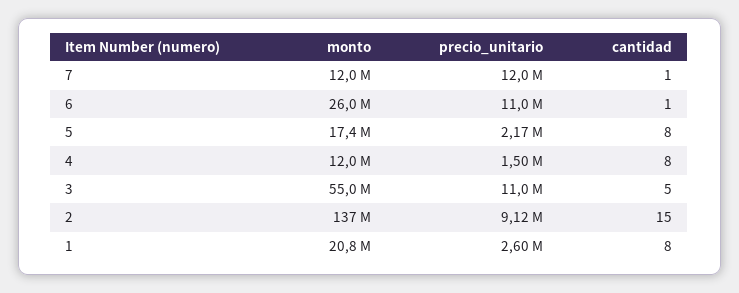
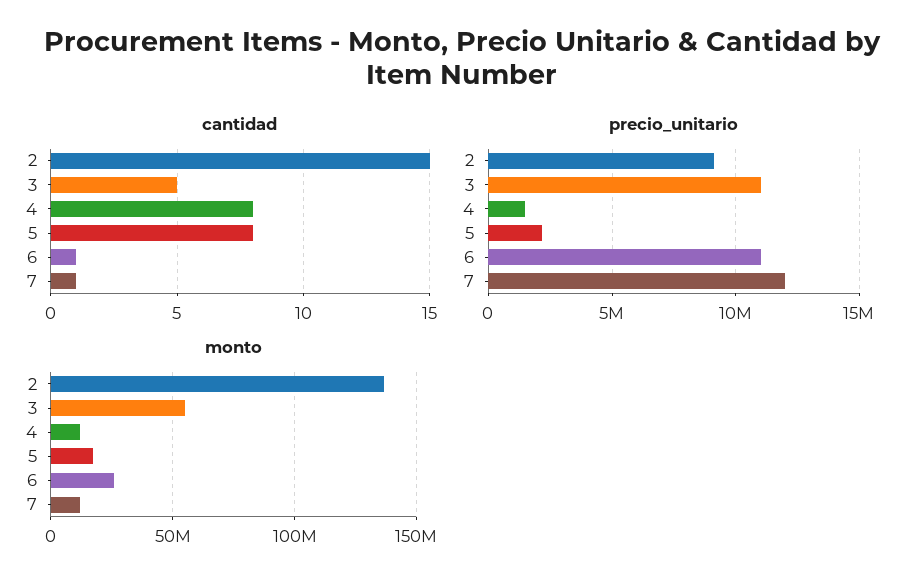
  {
    "monto": {
      "7": 12000000,
      "6": 26000000,
      "5": 17400000,
      "4": 12000000,
      "3": 55000000,
-     "2": 137000000,
+     "2": 137000000
-     "1": 20800000
    },
    "precio_unitario": {
      "7": 12000000,
      "6": 11000000,
      "5": 2170000,
      "4": 1500000,
      "3": 11000000,
-     "2": 9120000,
+     "2": 9120000
-     "1": 2600000
    },
    "cantidad": {
      "7": 1,
      "6": 1,
      "5": 8,
      "4": 8,
      "3": 5,
-     "2": 15,
+     "2": 15
-     "1": 8
    }
  }

